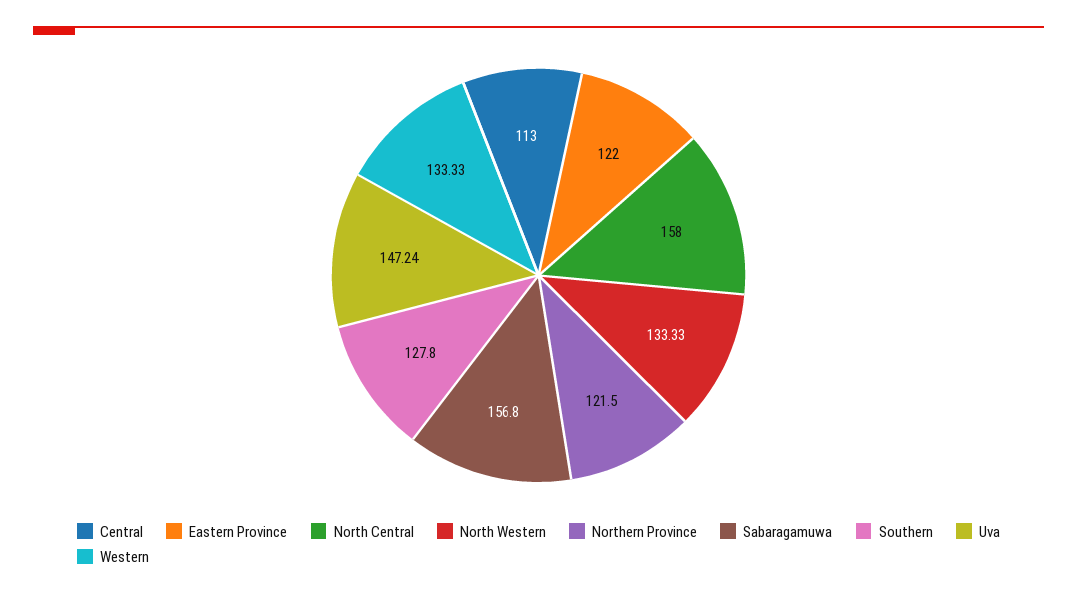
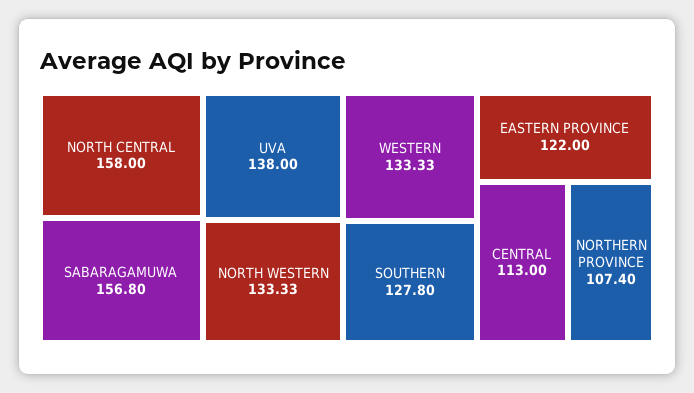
  {
    "Central": 113,
    "Eastern Province": 122,
    "North Central": 158,
    "North Western": 133.33,
-   "Northern Province": 121.5,
+   "Northern Province": 107.4,
    "Sabaragamuwa": 156.8,
    "Southern": 127.8,
-   "Uva": 147.24,
+   "Uva": 138,
    "Western": 133.33
  }

